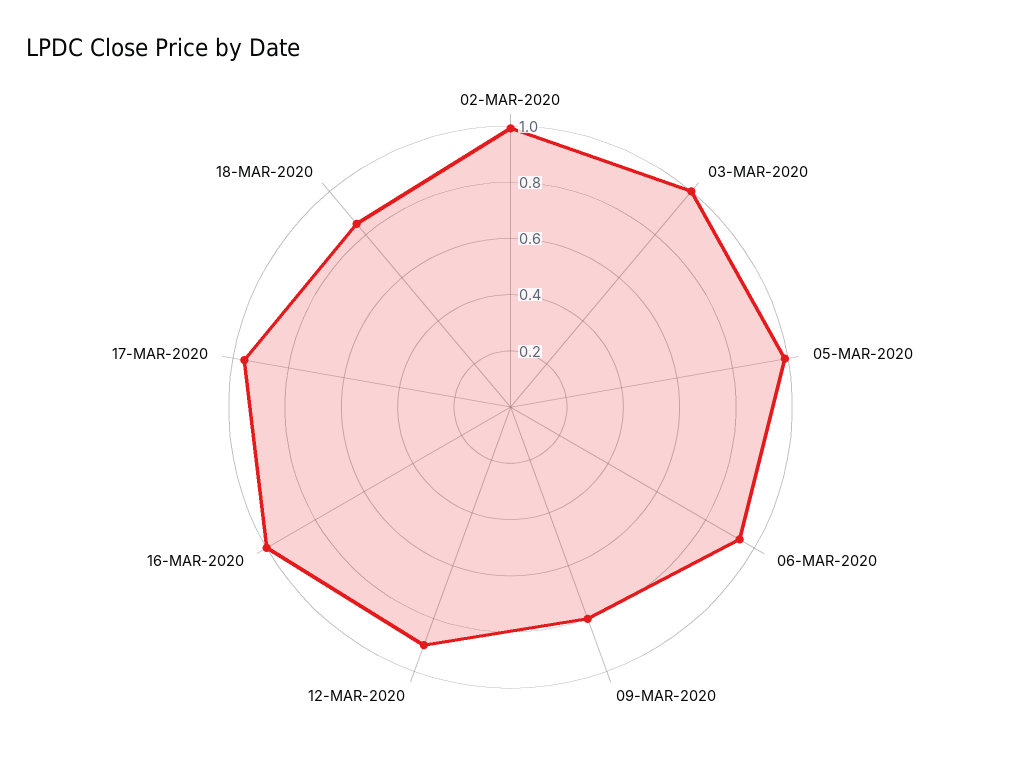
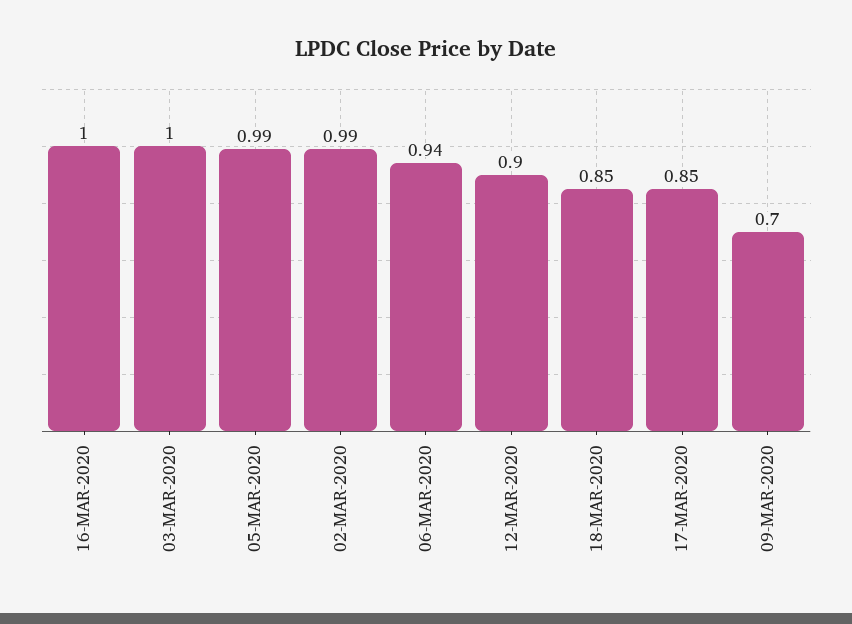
  {
    "02-MAR-2020": 0.99,
    "03-MAR-2020": 1,
    "05-MAR-2020": 0.99,
    "06-MAR-2020": 0.94,
-   "09-MAR-2020": 0.8,
+   "09-MAR-2020": 0.7,
    "12-MAR-2020": 0.9,
    "16-MAR-2020": 1,
-   "17-MAR-2020": 0.95,
+   "17-MAR-2020": 0.85,
    "18-MAR-2020": 0.85
  }

